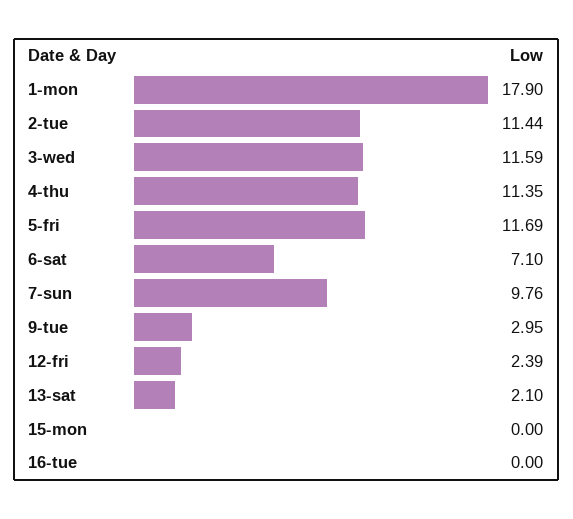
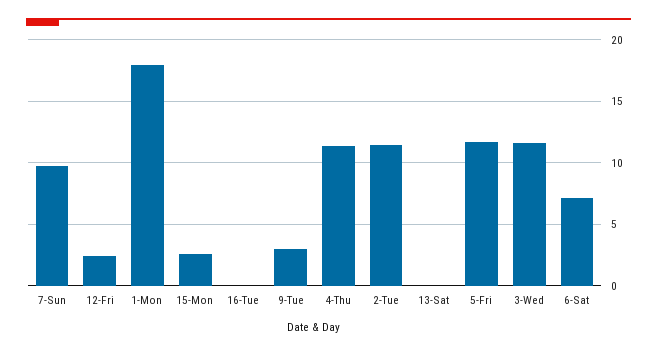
  {
    "1-mon": 17.9,
    "2-tue": 11.44,
    "3-wed": 11.59,
    "4-thu": 11.35,
    "5-fri": 11.69,
    "6-sat": 7.1,
    "7-sun": 9.76,
    "9-tue": 2.95,
    "12-fri": 2.39,
-   "13-sat": 2.1,
+   "13-sat": 0,
-   "15-mon": 0,
+   "15-mon": 2.5,
    "16-tue": 0
  }

